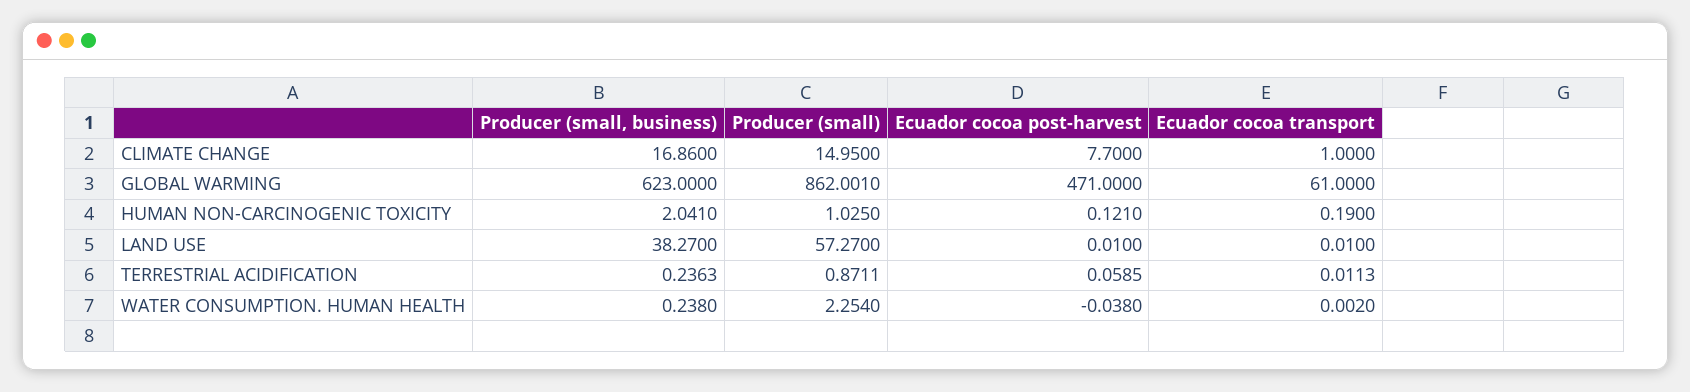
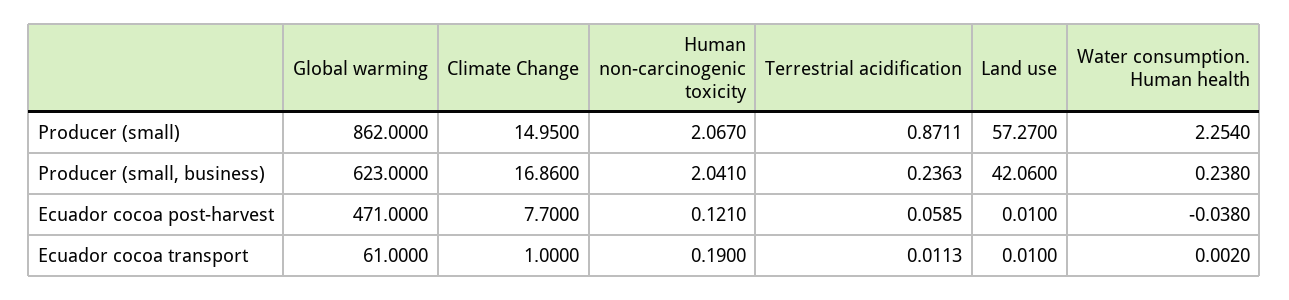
  {
    "Producer (small, business)": {
      "CLIMATE CHANGE": 16.86,
      "GLOBAL WARMING": 623,
      "HUMAN NON-CARCINOGENIC TOXICITY": 2.041,
-     "LAND USE": 38.27,
+     "LAND USE": 42.06,
      "TERRESTRIAL ACIDIFICATION": 0.2363,
      "WATER CONSUMPTION. HUMAN HEALTH": 0.238
    },
    "Producer (small)": {
      "CLIMATE CHANGE": 14.95,
-     "GLOBAL WARMING": 862.001,
+     "GLOBAL WARMING": 862,
-     "HUMAN NON-CARCINOGENIC TOXICITY": 1.025,
+     "HUMAN NON-CARCINOGENIC TOXICITY": 2.067,
      "LAND USE": 57.27,
      "TERRESTRIAL ACIDIFICATION": 0.8711,
      "WATER CONSUMPTION. HUMAN HEALTH": 2.254
    },
    "Ecuador cocoa post-harvest": {
      "CLIMATE CHANGE": 7.7,
      "GLOBAL WARMING": 471,
      "HUMAN NON-CARCINOGENIC TOXICITY": 0.121,
      "LAND USE": 0.01,
      "TERRESTRIAL ACIDIFICATION": 0.0585,
      "WATER CONSUMPTION. HUMAN HEALTH": -0.038
    },
    "Ecuador cocoa transport": {
      "CLIMATE CHANGE": 1,
      "GLOBAL WARMING": 61,
      "HUMAN NON-CARCINOGENIC TOXICITY": 0.19,
      "LAND USE": 0.01,
      "TERRESTRIAL ACIDIFICATION": 0.0113,
      "WATER CONSUMPTION. HUMAN HEALTH": 0.002
    }
  }

